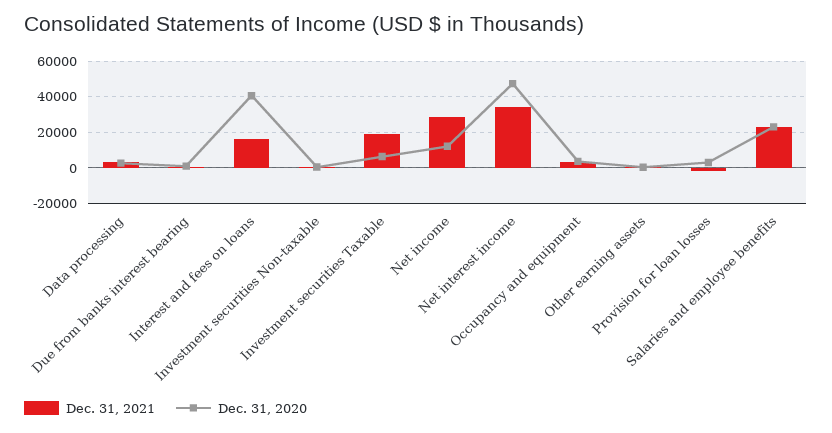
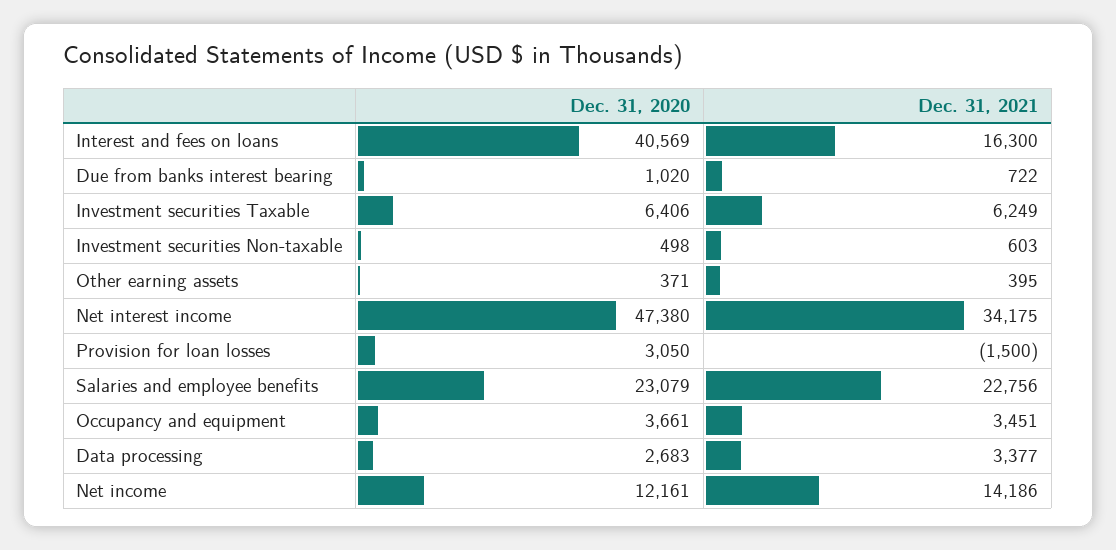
  {
    "Dec. 31, 2021": {
      "Data processing": 3377,
      "Due from banks interest bearing": 722,
      "Interest and fees on loans": 16300,
      "Investment securities Non-taxable": 603,
-     "Investment securities Taxable": 20000,
+     "Investment securities Taxable": 6249,
-     "Net income": 30000,
+     "Net income": 14186,
      "Net interest income": 34175,
      "Occupancy and equipment": 3451,
      "Other earning assets": 395,
      "Provision for loan losses": -1500,
      "Salaries and employee benefits": 22756
    },
    "Dec. 31, 2020": {
      "Data processing": 2683,
      "Due from banks interest bearing": 1020,
      "Interest and fees on loans": 40569,
      "Investment securities Non-taxable": 498,
      "Investment securities Taxable": 6406,
      "Net income": 12161,
      "Net interest income": 47380,
      "Occupancy and equipment": 3661,
      "Other earning assets": 371,
      "Provision for loan losses": 3050,
      "Salaries and employee benefits": 23079
    }
  }

